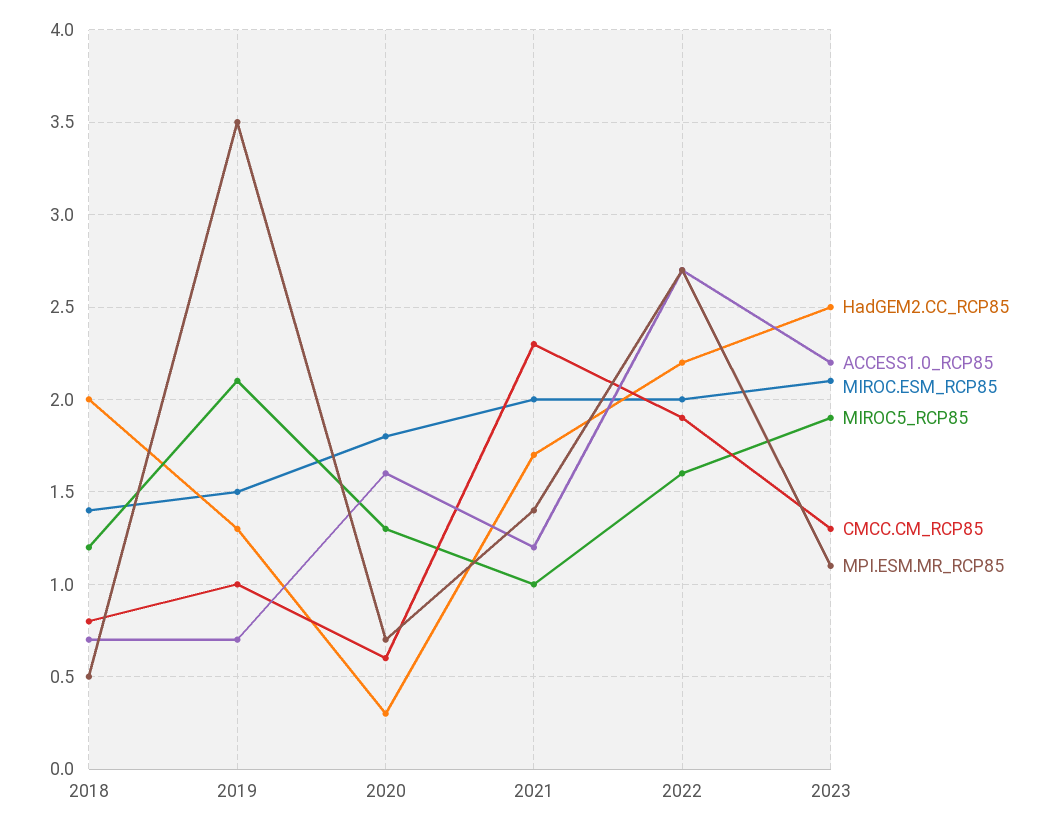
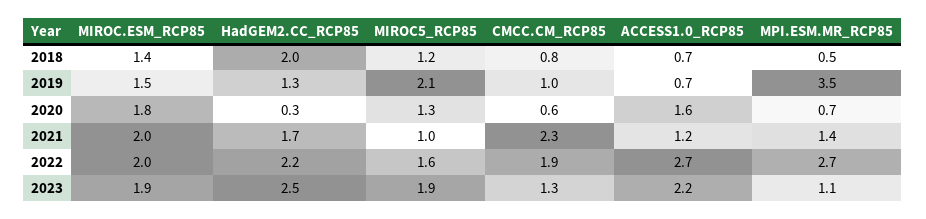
  {
    "HadGEM2.CC_RCP85": {
      "2018": 2,
      "2019": 1.3,
      "2020": 0.3,
      "2021": 1.7,
      "2022": 2.2,
      "2023": 2.5
    },
    "ACCESS1.0_RCP85": {
      "2018": 0.7,
      "2019": 0.7,
      "2020": 1.6,
      "2021": 1.2,
      "2022": 2.7,
      "2023": 2.2
    },
    "MIROC.ESM_RCP85": {
      "2018": 1.4,
      "2019": 1.5,
      "2020": 1.8,
      "2021": 2,
      "2022": 2,
-     "2023": 2.1
+     "2023": 1.9
    },
    "MIROC5_RCP85": {
      "2018": 1.2,
      "2019": 2.1,
      "2020": 1.3,
      "2021": 1,
      "2022": 1.6,
      "2023": 1.9
    },
    "CMCC.CM_RCP85": {
      "2018": 0.8,
      "2019": 1,
      "2020": 0.6,
      "2021": 2.3,
      "2022": 1.9,
      "2023": 1.3
    },
    "MPI.ESM.MR_RCP85": {
      "2018": 0.5,
      "2019": 3.5,
      "2020": 0.7,
      "2021": 1.4,
      "2022": 2.7,
      "2023": 1.1
    }
  }

